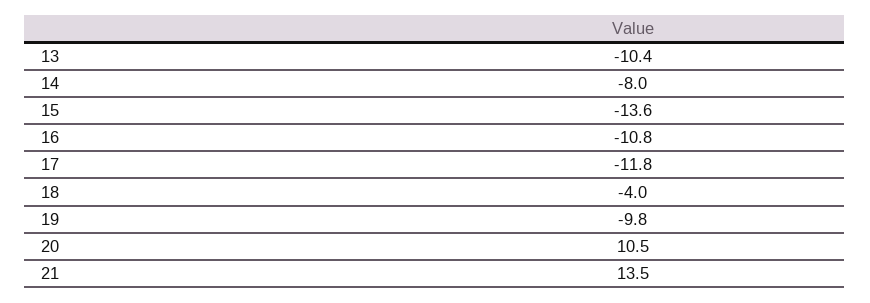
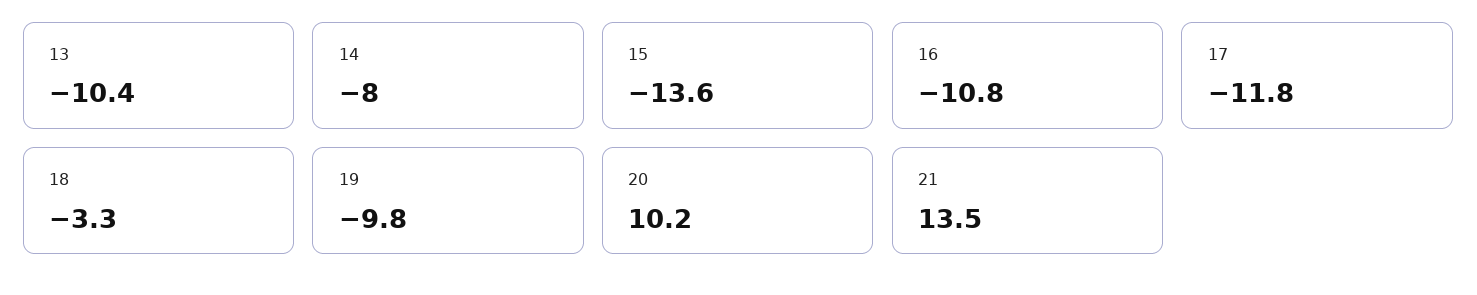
  {
    "13": -10.4,
    "14": -8,
    "15": -13.6,
    "16": -10.8,
    "17": -11.8,
-   "18": -4,
+   "18": -3.3,
    "19": -9.8,
-   "20": 10.5,
+   "20": 10.2,
    "21": 13.5
  }

